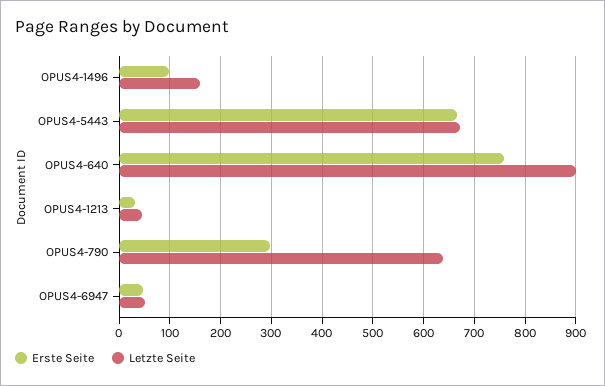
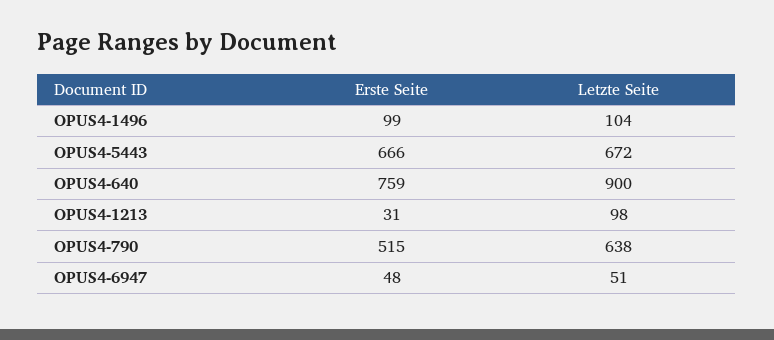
  {
    "Erste Seite": {
      "OPUS4-1496": 99,
      "OPUS4-5443": 666,
      "OPUS4-640": 759,
      "OPUS4-1213": 31,
-     "OPUS4-790": 300,
+     "OPUS4-790": 515,
      "OPUS4-6947": 48
    },
    "Letzte Seite": {
-     "OPUS4-1496": 160,
+     "OPUS4-1496": 104,
      "OPUS4-5443": 672,
      "OPUS4-640": 900,
-     "OPUS4-1213": 40,
+     "OPUS4-1213": 98,
      "OPUS4-790": 638,
      "OPUS4-6947": 51
    }
  }

